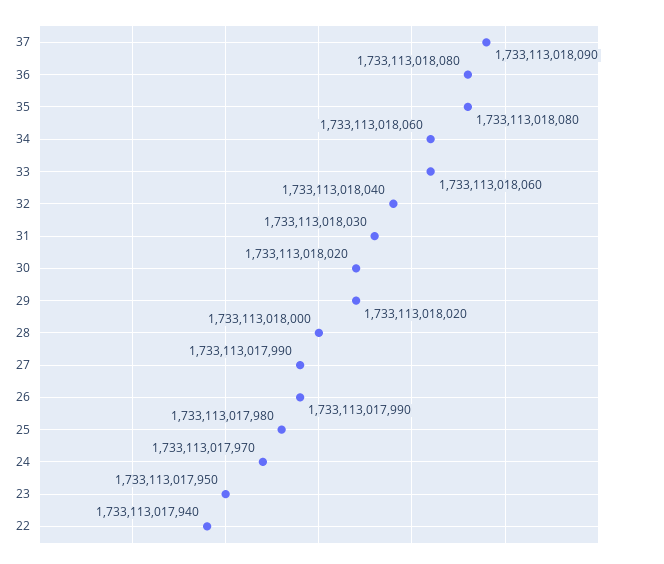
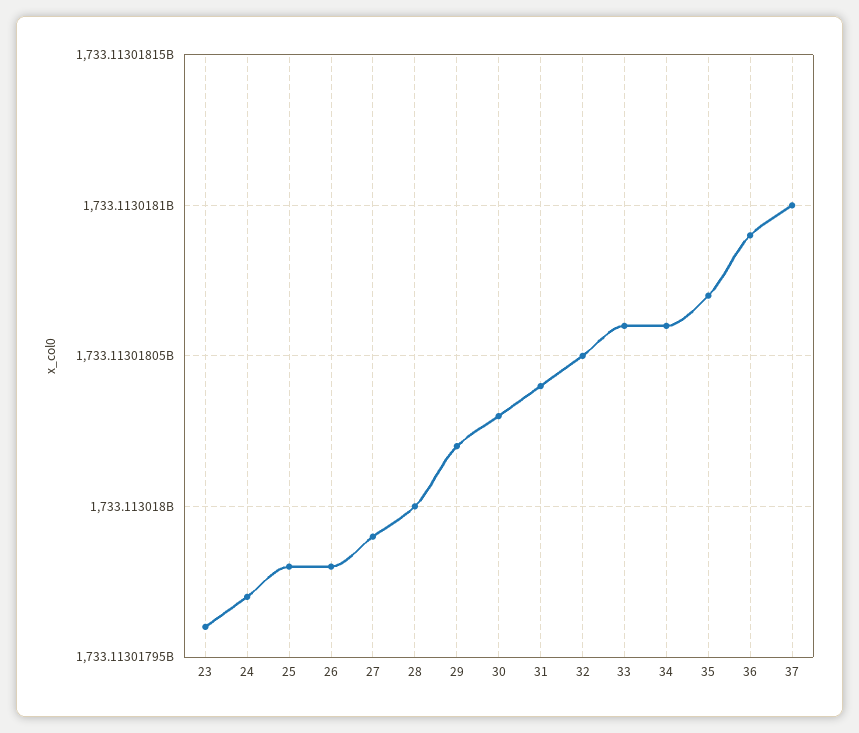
  {
-   "37": 1733113018090,
+   "37": 1733113018100,
-   "36": 1733113018080,
+   "36": 1733113018090,
-   "35": 1733113018080,
+   "35": 1733113018070,
    "34": 1733113018060,
    "33": 1733113018060,
-   "32": 1733113018040,
+   "32": 1733113018050,
-   "31": 1733113018030,
+   "31": 1733113018040,
-   "30": 1733113018020,
+   "30": 1733113018030,
    "29": 1733113018020,
    "28": 1733113018000,
    "27": 1733113017990,
-   "26": 1733113017990,
+   "26": 1733113017980,
    "25": 1733113017980,
    "24": 1733113017970,
-   "23": 1733113017950,
+   "23": 1733113017960
-   "22": 1733113017940
  }

